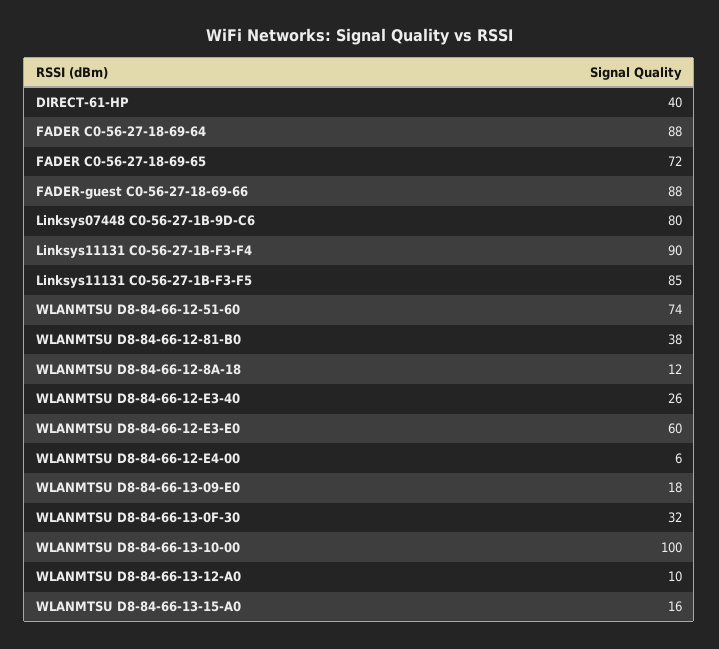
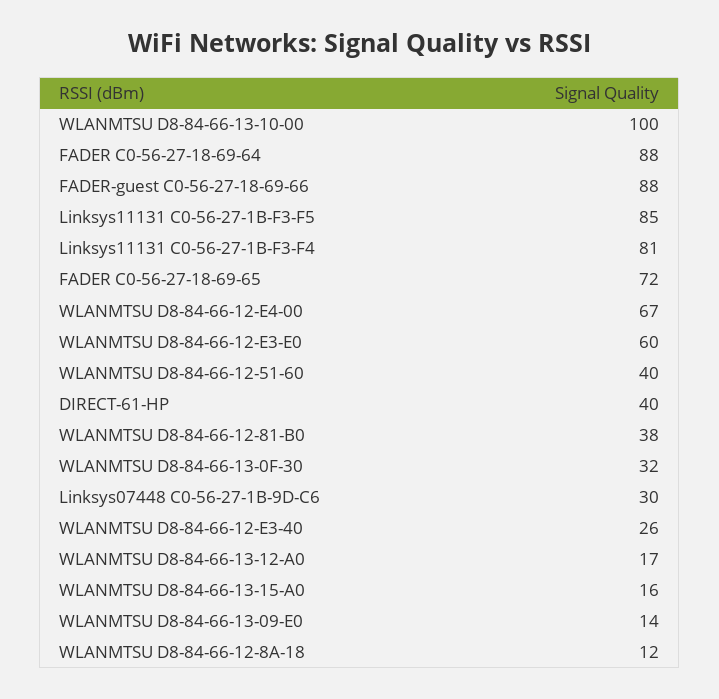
  {
    "DIRECT-61-HP": 40,
    "FADER C0-56-27-18-69-64": 88,
    "FADER C0-56-27-18-69-65": 72,
    "FADER-guest C0-56-27-18-69-66": 88,
-   "Linksys07448 C0-56-27-1B-9D-C6": 80,
+   "Linksys07448 C0-56-27-1B-9D-C6": 30,
-   "Linksys11131 C0-56-27-1B-F3-F4": 90,
+   "Linksys11131 C0-56-27-1B-F3-F4": 81,
    "Linksys11131 C0-56-27-1B-F3-F5": 85,
-   "WLANMTSU D8-84-66-12-51-60": 74,
+   "WLANMTSU D8-84-66-12-51-60": 40,
    "WLANMTSU D8-84-66-12-81-B0": 38,
    "WLANMTSU D8-84-66-12-8A-18": 12,
    "WLANMTSU D8-84-66-12-E3-40": 26,
    "WLANMTSU D8-84-66-12-E3-E0": 60,
-   "WLANMTSU D8-84-66-12-E4-00": 6,
+   "WLANMTSU D8-84-66-12-E4-00": 67,
-   "WLANMTSU D8-84-66-13-09-E0": 18,
+   "WLANMTSU D8-84-66-13-09-E0": 14,
    "WLANMTSU D8-84-66-13-0F-30": 32,
    "WLANMTSU D8-84-66-13-10-00": 100,
-   "WLANMTSU D8-84-66-13-12-A0": 10,
+   "WLANMTSU D8-84-66-13-12-A0": 17,
    "WLANMTSU D8-84-66-13-15-A0": 16
  }

